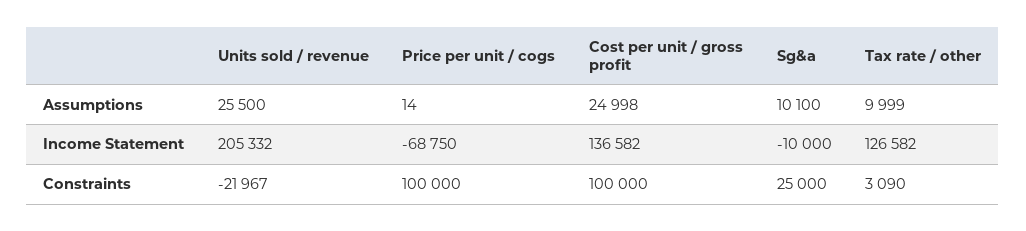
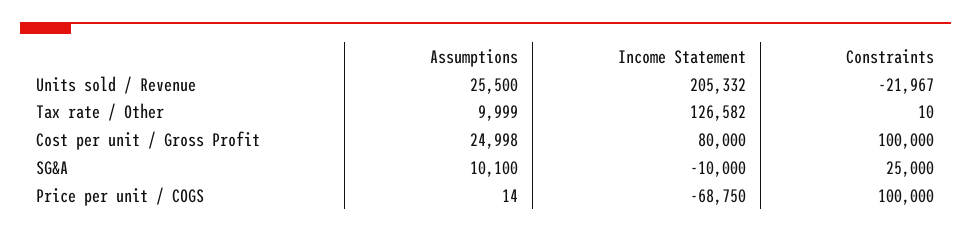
  {
    "Units sold / revenue": {
      "Assumptions": 25500,
      "Income Statement": 205332,
      "Constraints": -21967
    },
    "Price per unit / cogs": {
      "Assumptions": 14,
      "Income Statement": -68750,
      "Constraints": 100000
    },
    "Cost per unit / gross profit": {
      "Assumptions": 24998,
-     "Income Statement": 136582,
+     "Income Statement": 80000,
      "Constraints": 100000
    },
    "Sg&a": {
      "Assumptions": 10100,
      "Income Statement": -10000,
      "Constraints": 25000
    },
    "Tax rate / other": {
      "Assumptions": 9999,
      "Income Statement": 126582,
-     "Constraints": 3090
+     "Constraints": 10
    }
  }

